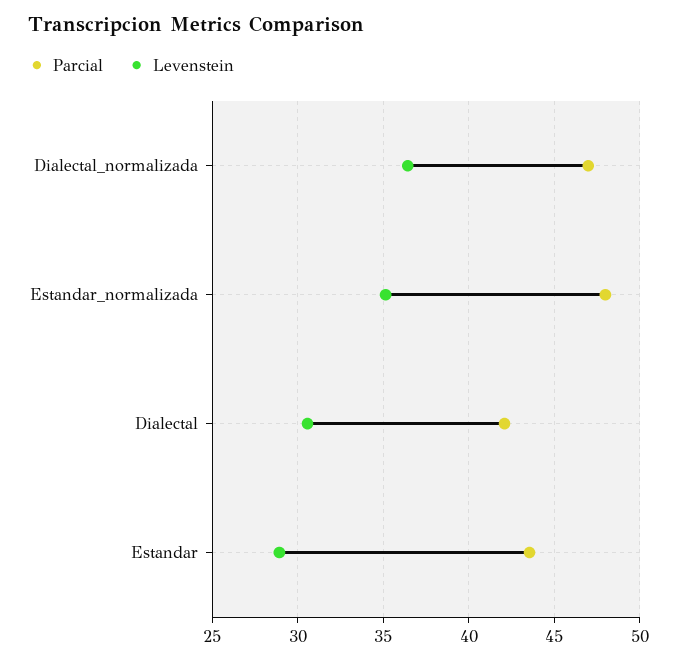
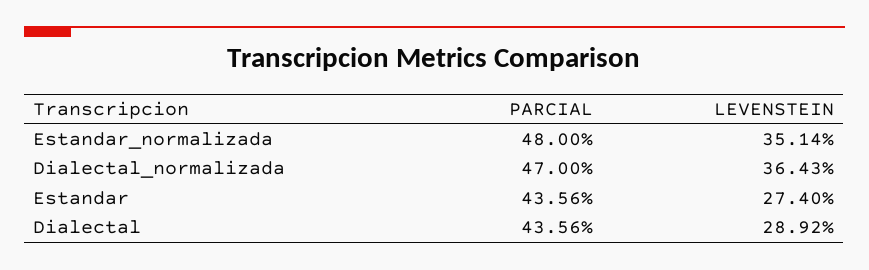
  {
    "Parcial": {
      "Dialectal_normalizada": 47,
      "Estandar_normalizada": 48,
-     "Dialectal": 42,
+     "Dialectal": 43.56,
      "Estandar": 43.56
    },
    "Levenstein": {
      "Dialectal_normalizada": 36.43,
      "Estandar_normalizada": 35.14,
-     "Dialectal": 30.5,
+     "Dialectal": 28.92,
-     "Estandar": 29
+     "Estandar": 27.4
    }
  }

